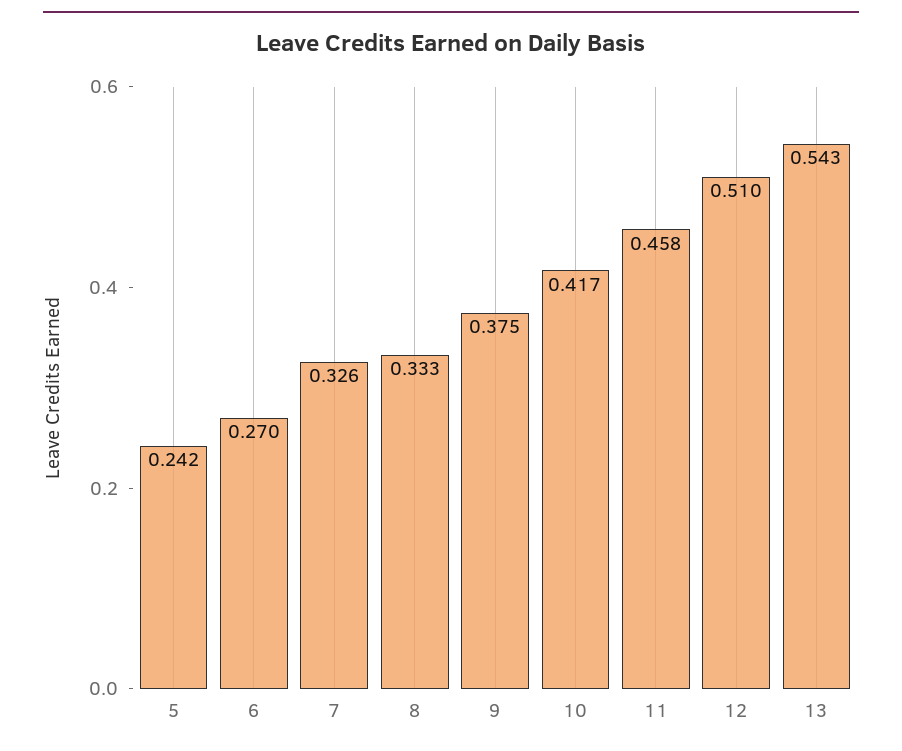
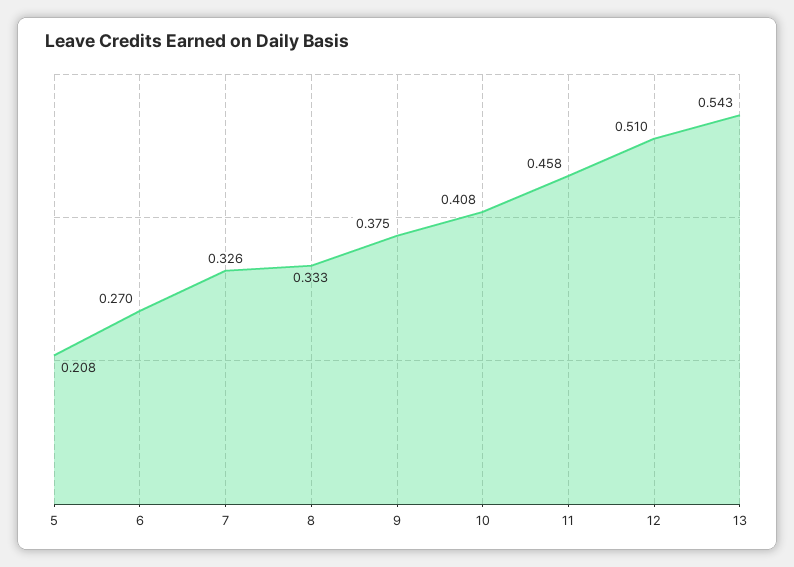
  {
-   "5": 0.242,
+   "5": 0.208,
    "6": 0.27,
    "7": 0.326,
    "8": 0.333,
    "9": 0.375,
-   "10": 0.417,
+   "10": 0.408,
    "11": 0.458,
    "12": 0.51,
    "13": 0.543
  }

